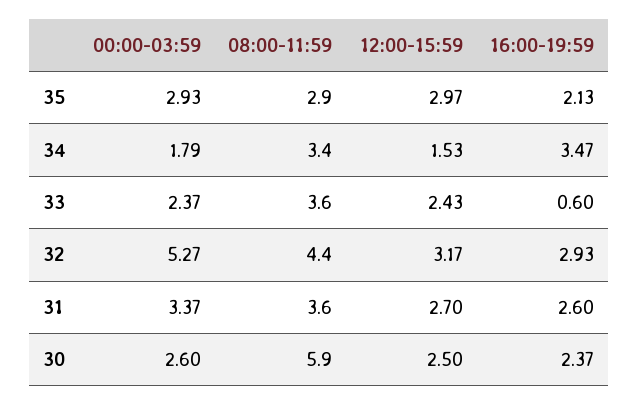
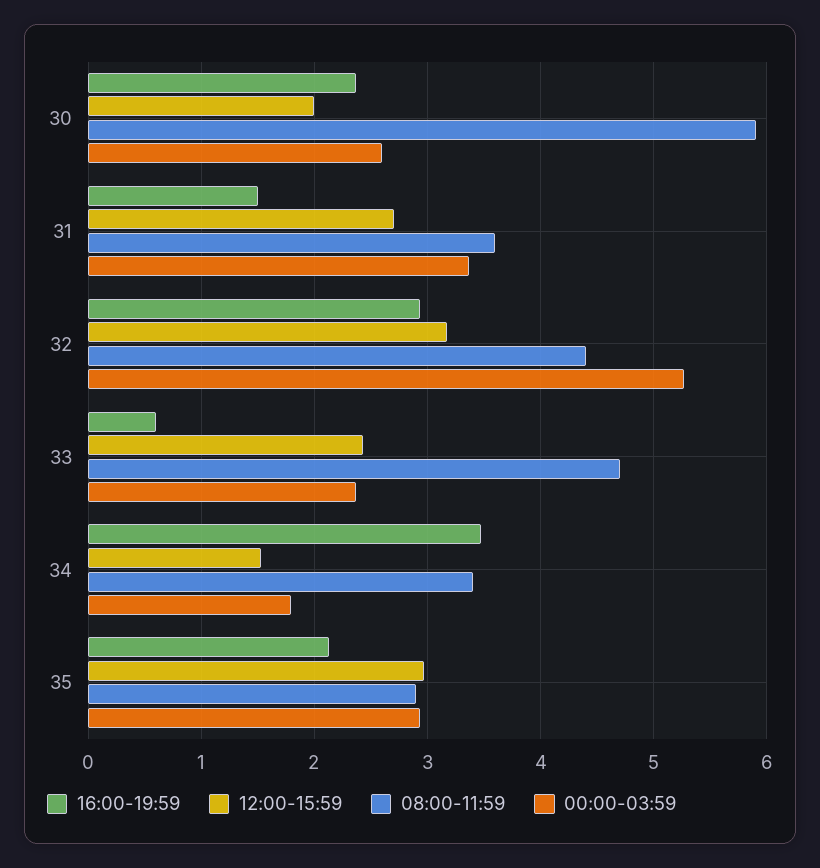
  {
    "00:00-03:59": {
      "35": 2.93,
      "34": 1.79,
      "33": 2.37,
      "32": 5.27,
      "31": 3.37,
      "30": 2.6
    },
    "08:00-11:59": {
      "35": 2.9,
      "34": 3.4,
-     "33": 3.6,
+     "33": 4.7,
      "32": 4.4,
      "31": 3.6,
      "30": 5.9
    },
    "12:00-15:59": {
      "35": 2.97,
      "34": 1.53,
      "33": 2.43,
      "32": 3.17,
      "31": 2.7,
-     "30": 2.5
+     "30": 2
    },
    "16:00-19:59": {
      "35": 2.13,
      "34": 3.47,
      "33": 0.6,
      "32": 2.93,
-     "31": 2.6,
+     "31": 1.5,
      "30": 2.37
    }
  }

